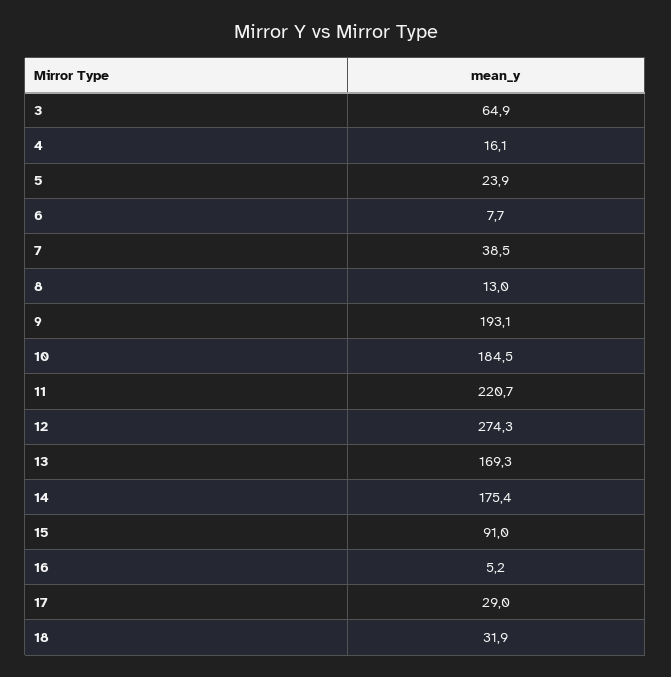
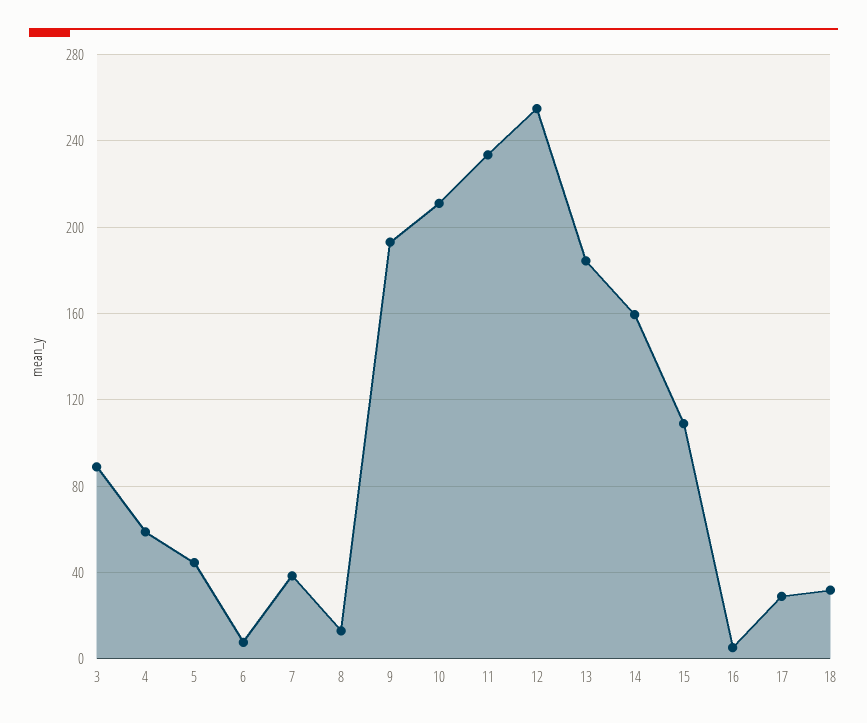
  {
-   "3": 64.9,
+   "3": 90,
-   "4": 16.1,
+   "4": 60,
-   "5": 23.9,
+   "5": 45,
    "6": 7.7,
    "7": 38.5,
    "8": 13,
    "9": 193.1,
-   "10": 184.5,
+   "10": 210,
-   "11": 220.7,
+   "11": 235,
-   "12": 274.3,
+   "12": 255,
-   "13": 169.3,
+   "13": 185,
-   "14": 175.4,
+   "14": 160,
-   "15": 91,
+   "15": 110,
    "16": 5.2,
    "17": 29,
    "18": 31.9
  }

